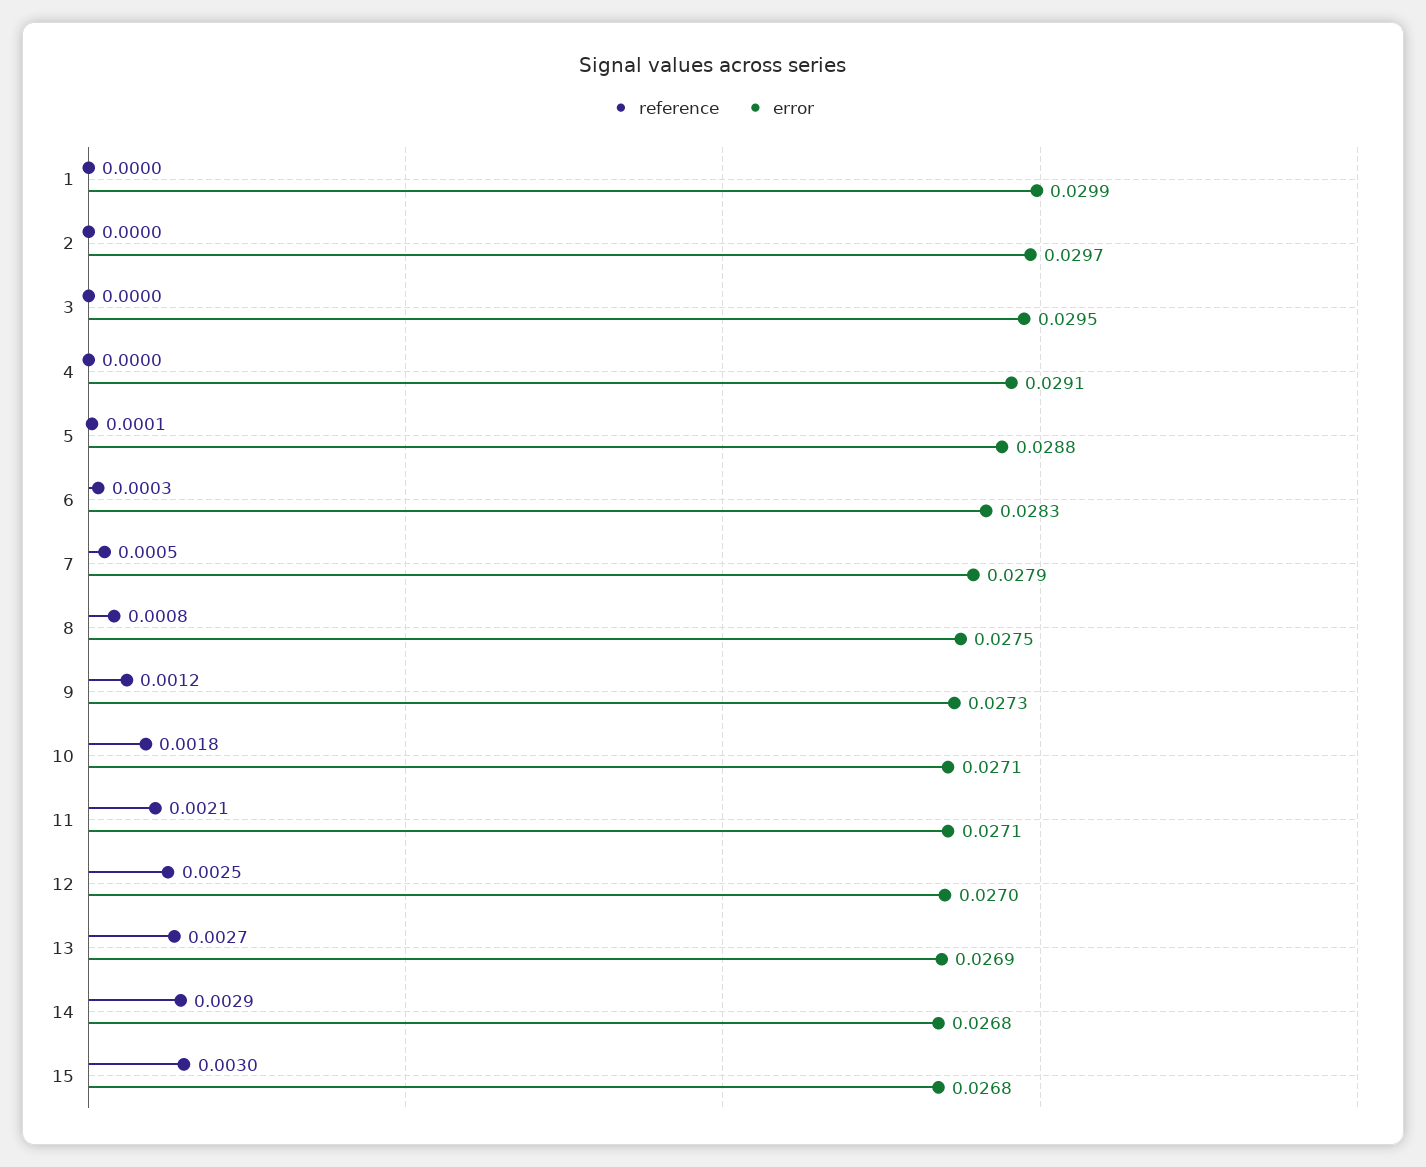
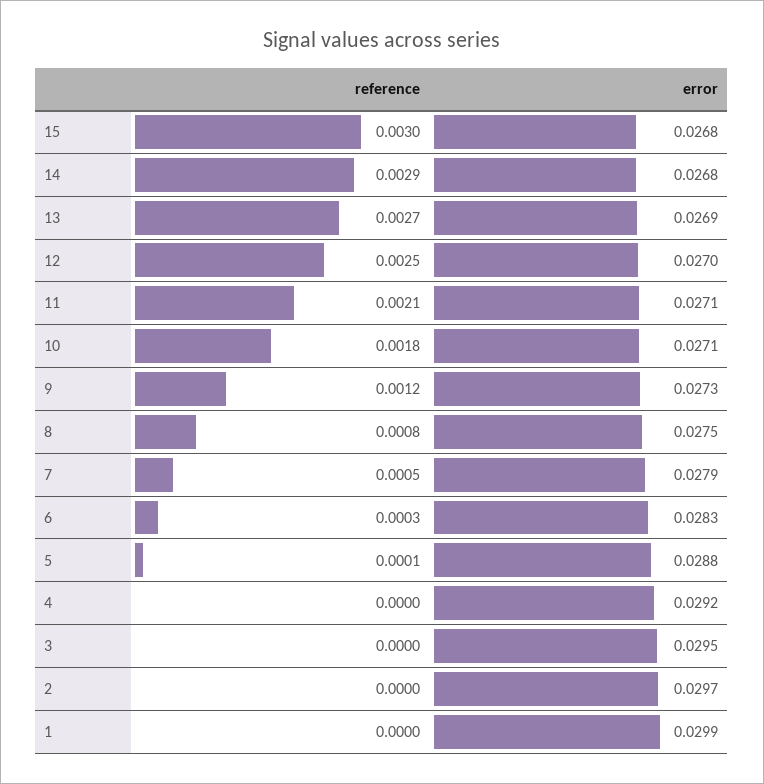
  {
    "reference": {
      "1": 0,
      "2": 0,
      "3": 0,
      "4": 0,
      "5": 0.0001,
      "6": 0.0003,
      "7": 0.0005,
      "8": 0.0008,
      "9": 0.0012,
      "10": 0.0018,
      "11": 0.0021,
      "12": 0.0025,
      "13": 0.0027,
      "14": 0.0029,
      "15": 0.003
    },
    "error": {
      "1": 0.0299,
      "2": 0.0297,
      "3": 0.0295,
-     "4": 0.0291,
+     "4": 0.0292,
      "5": 0.0288,
      "6": 0.0283,
      "7": 0.0279,
      "8": 0.0275,
      "9": 0.0273,
      "10": 0.0271,
      "11": 0.0271,
      "12": 0.027,
      "13": 0.0269,
      "14": 0.0268,
      "15": 0.0268
    }
  }

